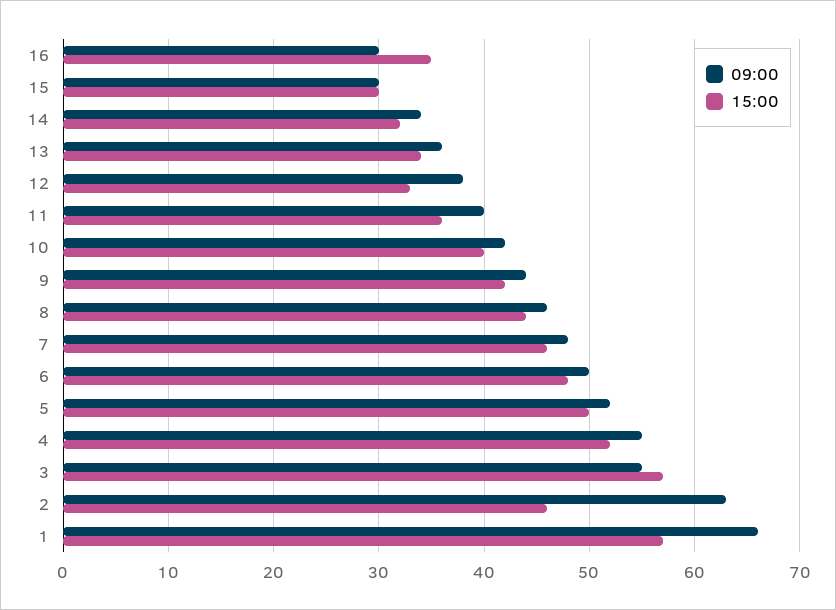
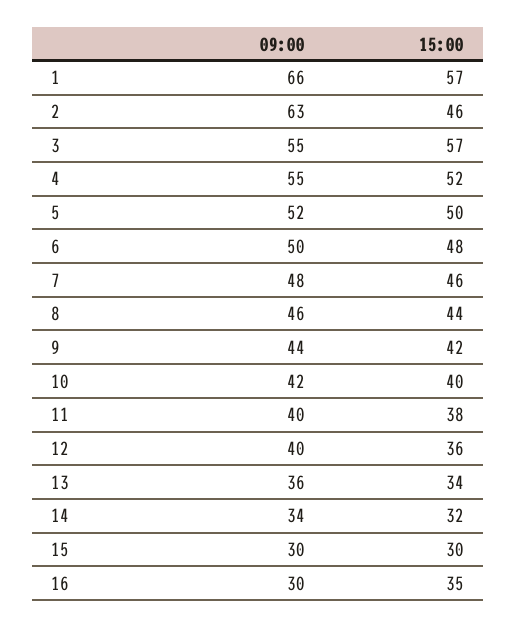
  {
    "09:00": {
      "16": 30,
      "15": 30,
      "14": 34,
      "13": 36,
-     "12": 38,
+     "12": 40,
      "11": 40,
      "10": 42,
      "9": 44,
      "8": 46,
      "7": 48,
      "6": 50,
      "5": 52,
      "4": 55,
      "3": 55,
      "2": 63,
      "1": 66
    },
    "15:00": {
      "16": 35,
      "15": 30,
      "14": 32,
      "13": 34,
-     "12": 33,
+     "12": 36,
-     "11": 36,
+     "11": 38,
      "10": 40,
      "9": 42,
      "8": 44,
      "7": 46,
      "6": 48,
      "5": 50,
      "4": 52,
      "3": 57,
      "2": 46,
      "1": 57
    }
  }

